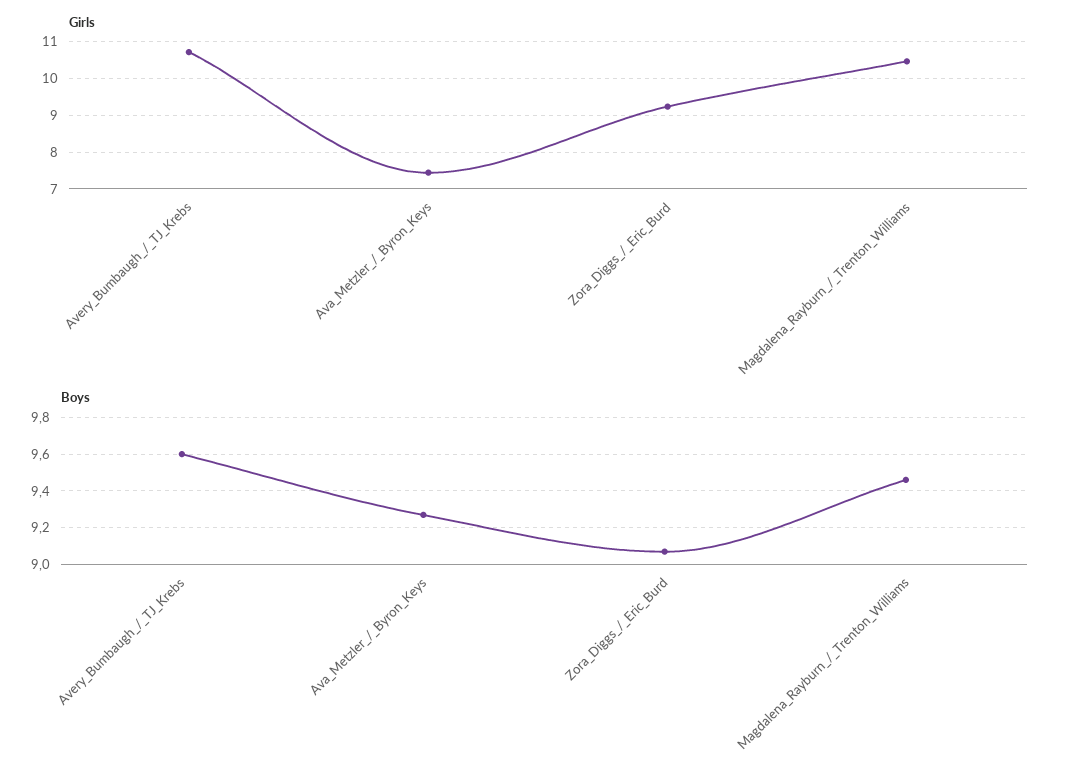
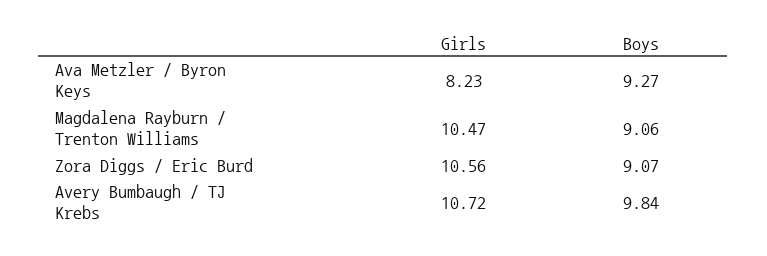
  {
    "Girls": {
      "Avery_Bumbaugh_/_TJ_Krebs": 10.72,
-     "Ava_Metzler_/_Byron_Keys": 7.4,
+     "Ava_Metzler_/_Byron_Keys": 8.23,
-     "Zora_Diggs_/_Eric_Burd": 9.2,
+     "Zora_Diggs_/_Eric_Burd": 10.56,
      "Magdalena_Rayburn_/_Trenton_Williams": 10.47
    },
    "Boys": {
-     "Avery_Bumbaugh_/_TJ_Krebs": 9.6,
+     "Avery_Bumbaugh_/_TJ_Krebs": 9.84,
      "Ava_Metzler_/_Byron_Keys": 9.27,
      "Zora_Diggs_/_Eric_Burd": 9.07,
-     "Magdalena_Rayburn_/_Trenton_Williams": 9.45
+     "Magdalena_Rayburn_/_Trenton_Williams": 9.06
    }
  }

